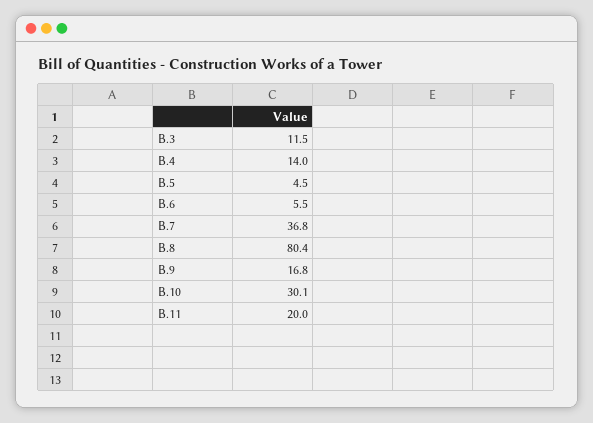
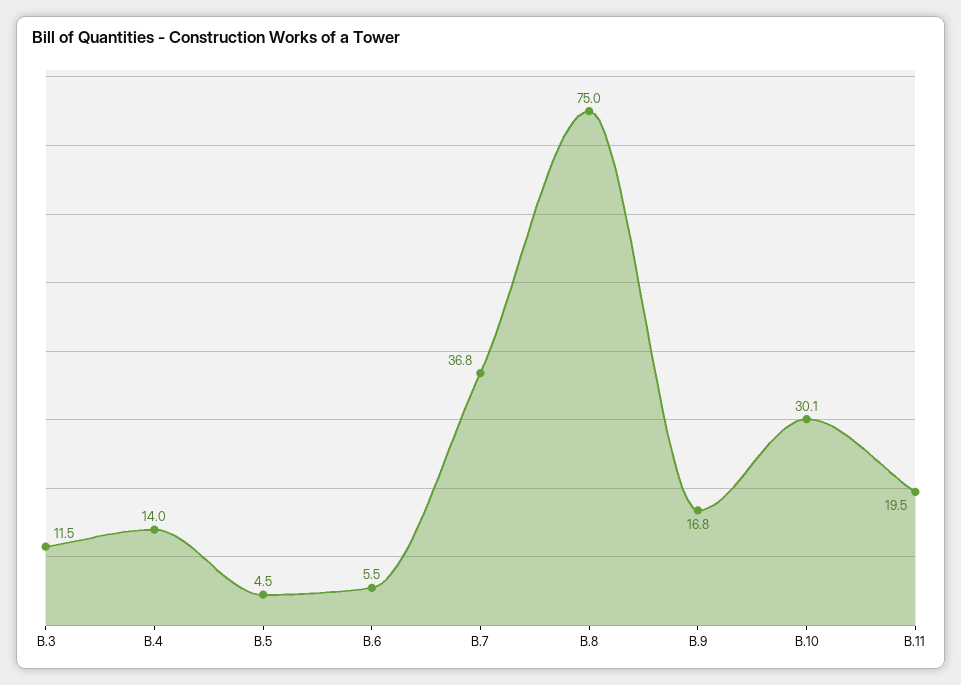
  {
    "B.3": 11.5,
    "B.4": 14,
    "B.5": 4.5,
    "B.6": 5.5,
    "B.7": 36.8,
-   "B.8": 80.4,
+   "B.8": 75,
    "B.9": 16.8,
    "B.10": 30.1,
-   "B.11": 20
+   "B.11": 19.5
  }

